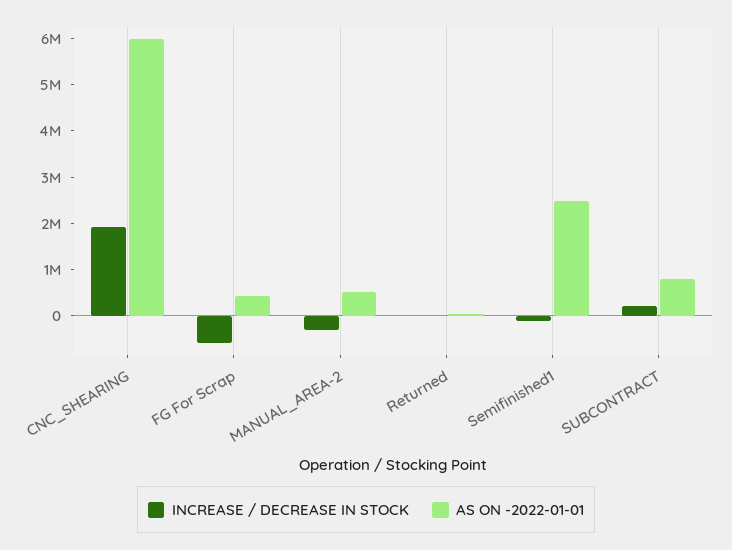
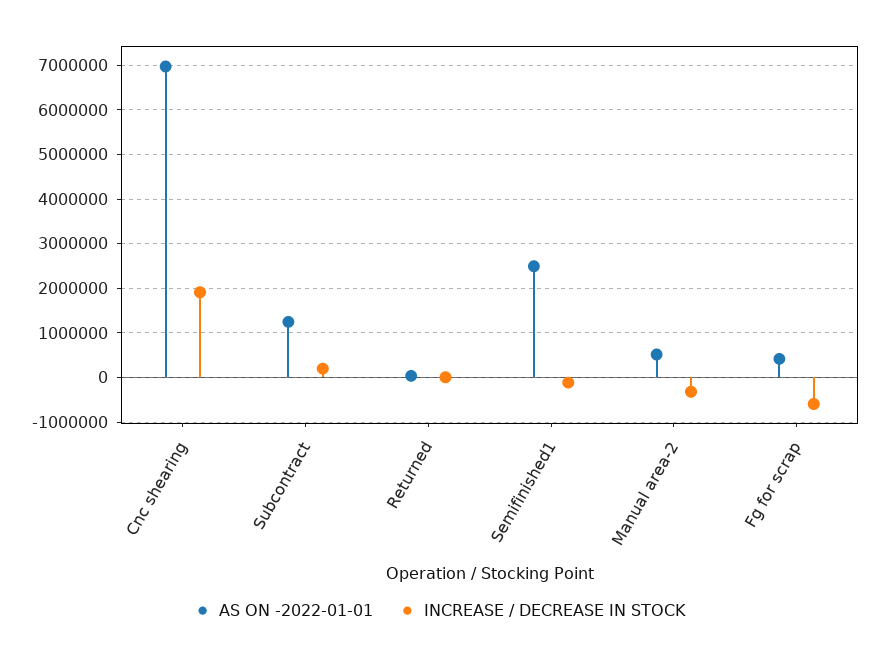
  {
    "INCREASE / DECREASE IN STOCK": {
      "CNC_SHEARING": 2000000,
      "FG For Scrap": -600000,
      "MANUAL_AREA-2": -400000,
      "Returned": 0,
      "Semifinished1": -200000,
      "SUBCONTRACT": 200000
    },
    "AS ON -2022-01-01": {
-     "CNC_SHEARING": 6000000,
+     "CNC_SHEARING": 7000000,
      "FG For Scrap": 400000,
      "MANUAL_AREA-2": 600000,
      "Returned": 0,
      "Semifinished1": 2400000,
-     "SUBCONTRACT": 800000
+     "SUBCONTRACT": 1200000
    }
  }

